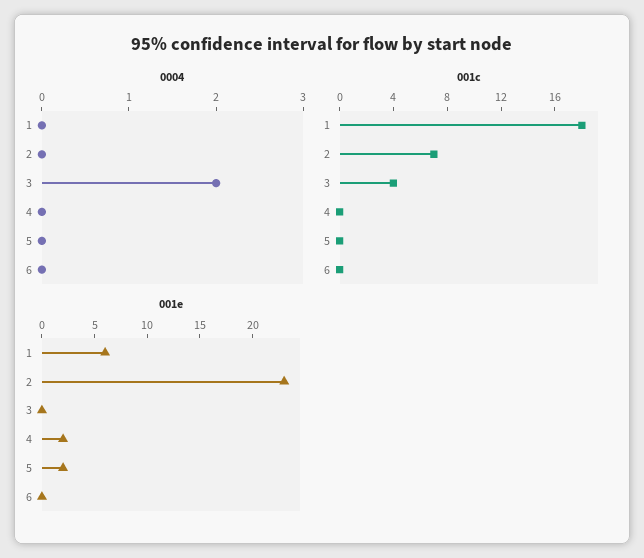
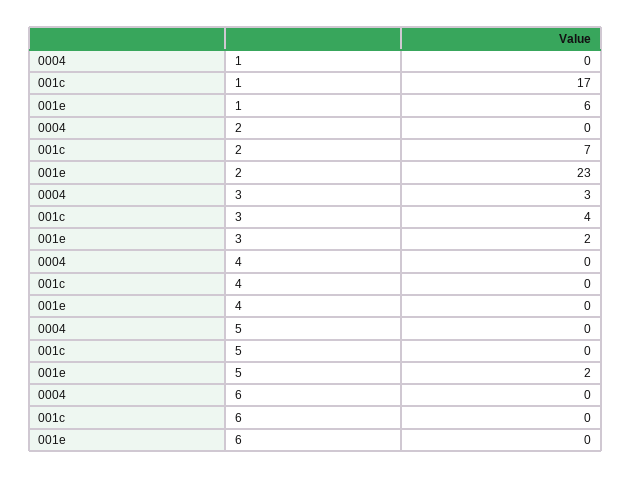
  {
    "0004": {
      "1": 0,
      "2": 0,
-     "3": 2,
+     "3": 3,
      "4": 0,
      "5": 0,
      "6": 0
    },
    "001c": {
-     "1": 18,
+     "1": 17,
      "2": 7,
      "3": 4,
      "4": 0,
      "5": 0,
      "6": 0
    },
    "001e": {
      "1": 6,
      "2": 23,
-     "3": 0,
+     "3": 2,
-     "4": 2,
+     "4": 0,
      "5": 2,
      "6": 0
    }
  }

